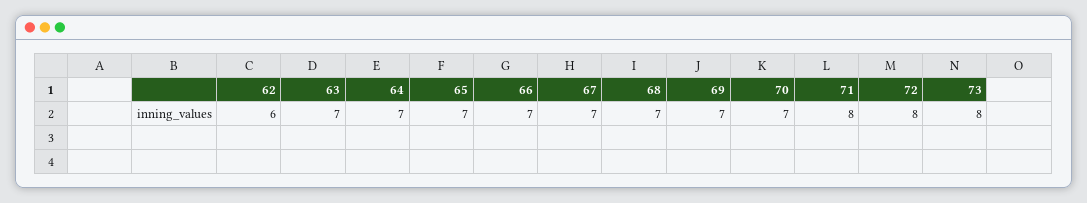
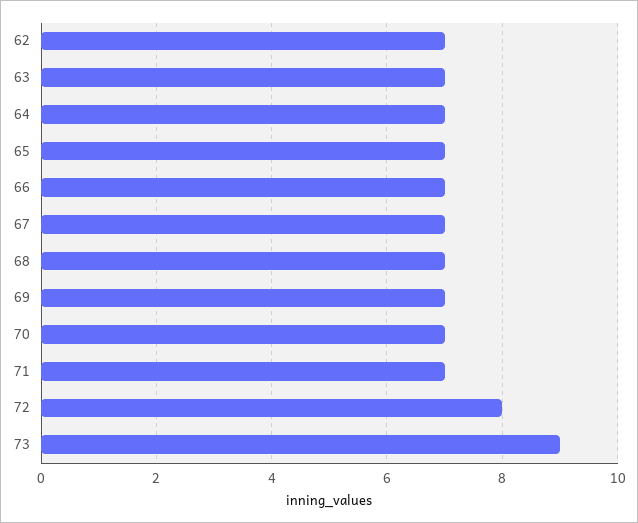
  {
-   "62": 6,
+   "62": 7,
    "63": 7,
    "64": 7,
    "65": 7,
    "66": 7,
    "67": 7,
    "68": 7,
    "69": 7,
    "70": 7,
-   "71": 8,
+   "71": 7,
    "72": 8,
-   "73": 8
+   "73": 9
  }

